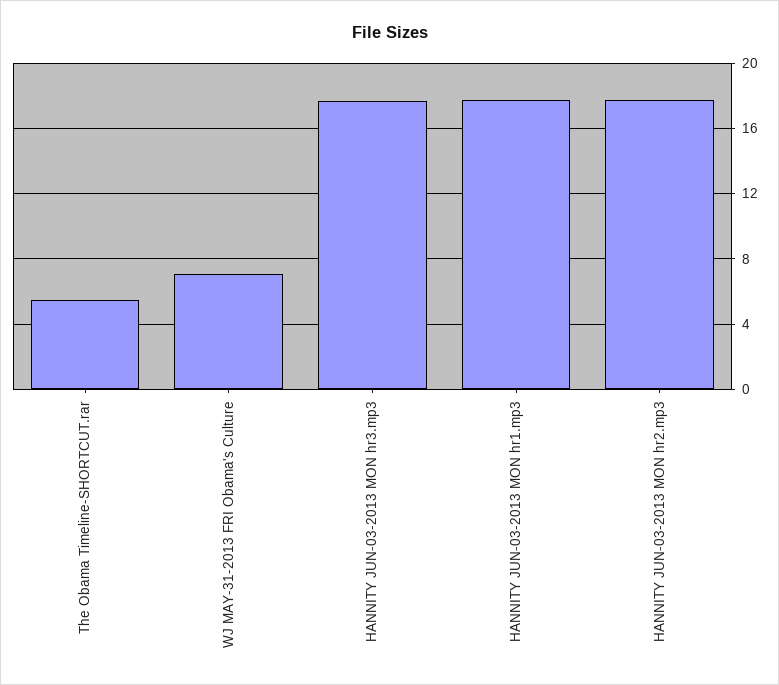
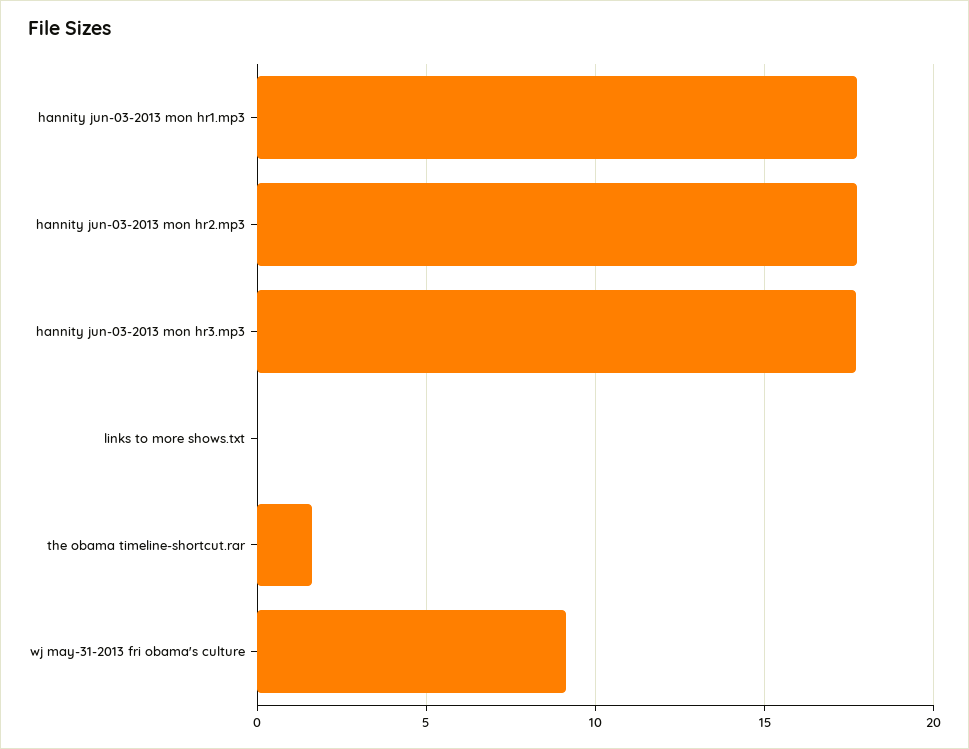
  {
-   "The Obama Timeline-SHORTCUT.rar": 5.5,
+   "The Obama Timeline-SHORTCUT.rar": 1.5,
-   "WJ MAY-31-2013 FRI Obama's Culture": 7,
+   "WJ MAY-31-2013 FRI Obama's Culture": 9,
    "HANNITY JUN-03-2013 MON hr3.mp3": 17.5,
    "HANNITY JUN-03-2013 MON hr1.mp3": 17.5,
-   "HANNITY JUN-03-2013 MON hr2.mp3": 17.5
+   "HANNITY JUN-03-2013 MON hr2.mp3": 17.5,
+   "links to more shows.txt": 0
  }

